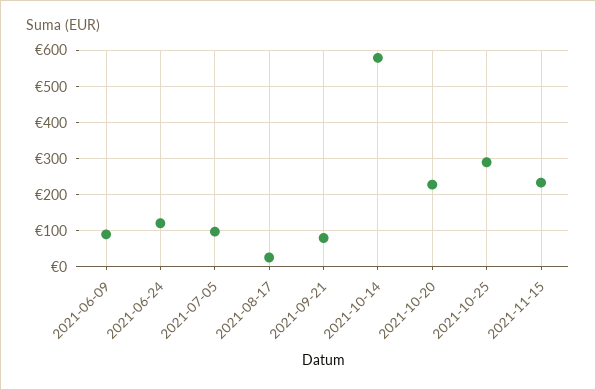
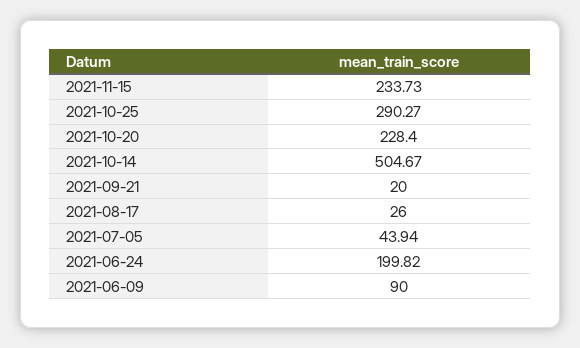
  {
    "2021-06-09": 90,
-   "2021-06-24": 120,
+   "2021-06-24": 199.82,
-   "2021-07-05": 100,
+   "2021-07-05": 43.94,
    "2021-08-17": 26,
-   "2021-09-21": 80,
+   "2021-09-21": 20,
-   "2021-10-14": 580,
+   "2021-10-14": 504.67,
    "2021-10-20": 228.4,
    "2021-10-25": 290.27,
    "2021-11-15": 233.73
  }

